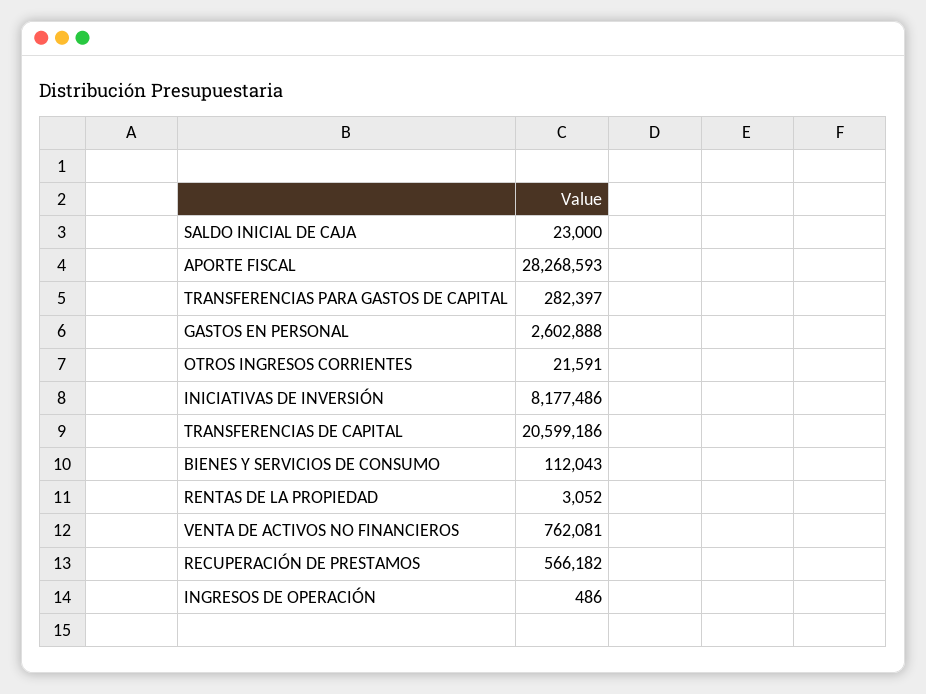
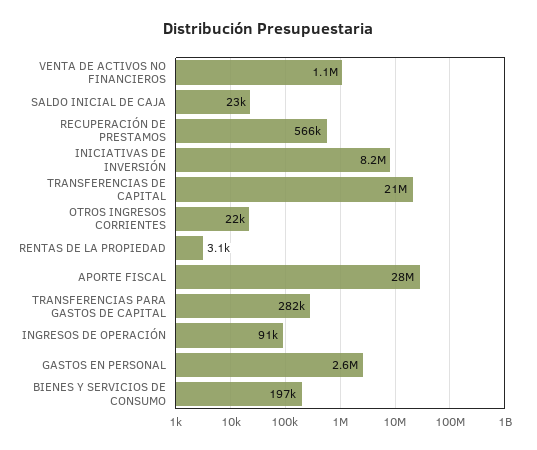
  {
    "SALDO INICIAL DE CAJA": 23000,
    "APORTE FISCAL": 28268593,
    "TRANSFERENCIAS PARA GASTOS DE CAPITAL": 282397,
    "GASTOS EN PERSONAL": 2602888,
    "OTROS INGRESOS CORRIENTES": 21591,
    "INICIATIVAS DE INVERSIÓN": 8177486,
    "TRANSFERENCIAS DE CAPITAL": 20599186,
-   "BIENES Y SERVICIOS DE CONSUMO": 112043,
+   "BIENES Y SERVICIOS DE CONSUMO": 197000,
    "RENTAS DE LA PROPIEDAD": 3052,
-   "VENTA DE ACTIVOS NO FINANCIEROS": 762081,
+   "VENTA DE ACTIVOS NO FINANCIEROS": 1100000,
    "RECUPERACIÓN DE PRESTAMOS": 566182,
-   "INGRESOS DE OPERACIÓN": 486
+   "INGRESOS DE OPERACIÓN": 91000
  }

